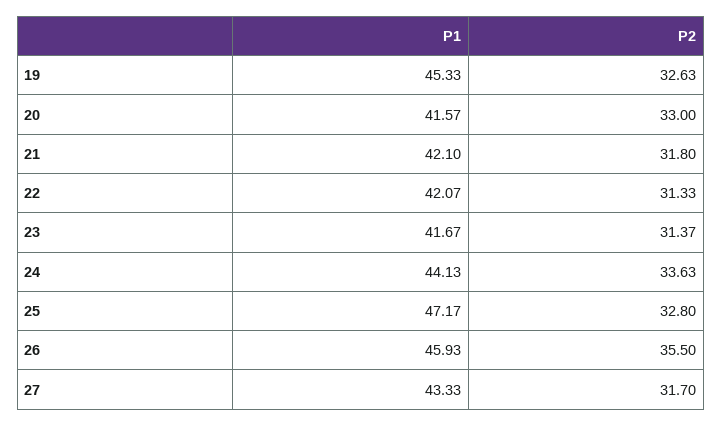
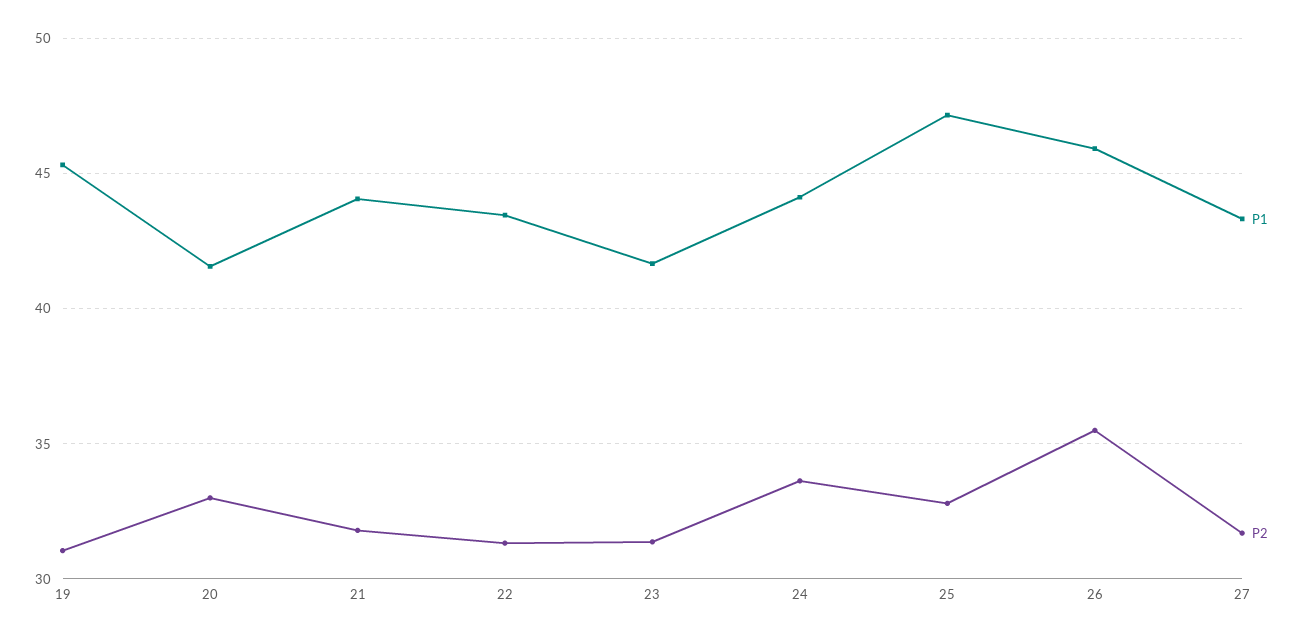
  {
    "P1": {
      "19": 45.33,
      "20": 41.57,
-     "21": 42.1,
+     "21": 44,
-     "22": 42.07,
+     "22": 43.5,
      "23": 41.67,
      "24": 44.13,
      "25": 47.17,
      "26": 45.93,
      "27": 43.33
    },
    "P2": {
-     "19": 32.63,
+     "19": 31,
      "20": 33,
      "21": 31.8,
      "22": 31.33,
      "23": 31.37,
      "24": 33.63,
      "25": 32.8,
      "26": 35.5,
      "27": 31.7
    }
  }

